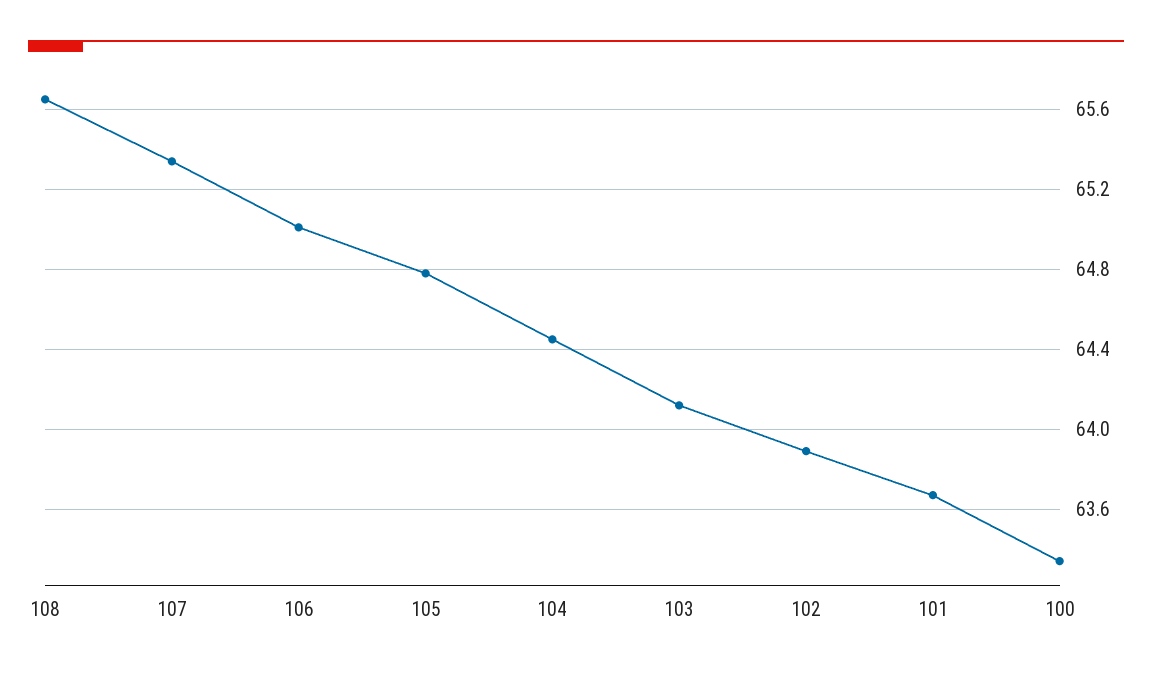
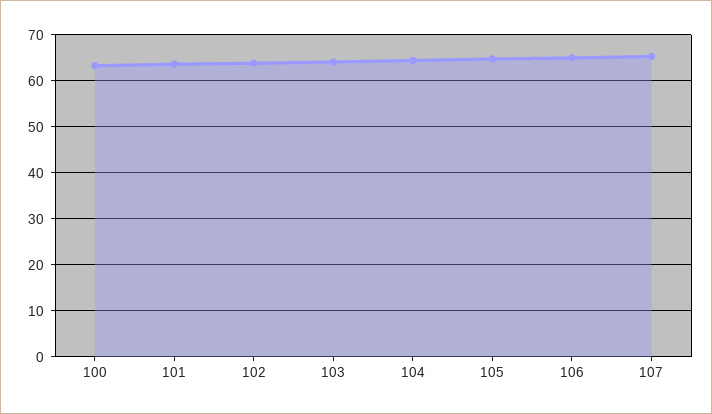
  {
-   "108": 65.65,
    "107": 65.35,
    "106": 65,
    "105": 64.8,
    "104": 64.45,
    "103": 64.1,
    "102": 63.9,
    "101": 63.65,
    "100": 63.35
  }

